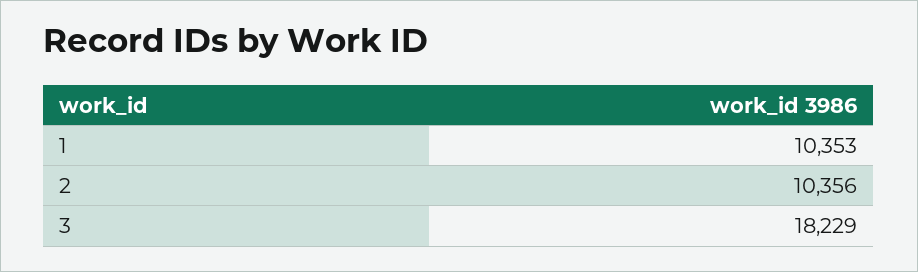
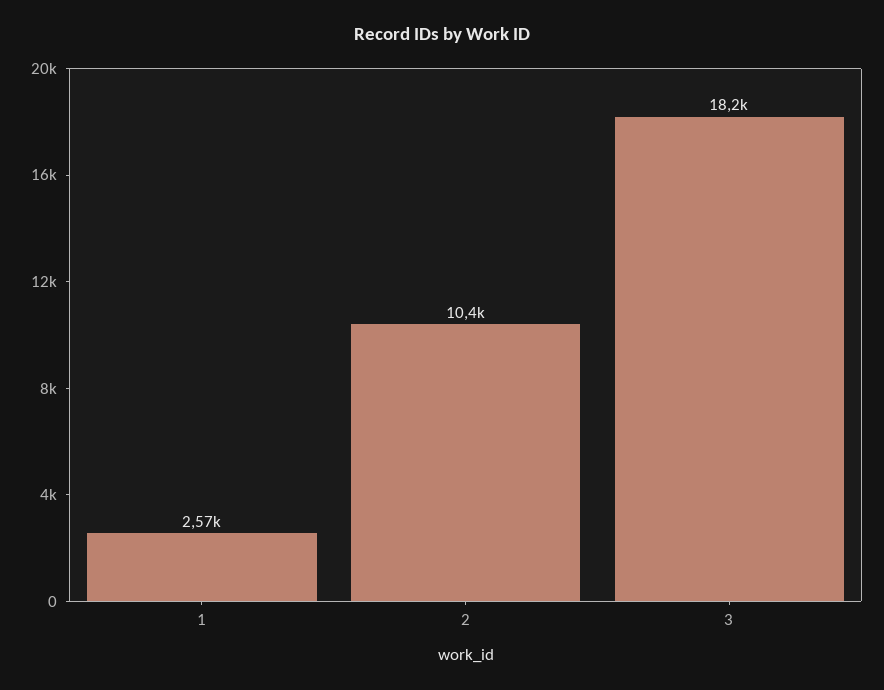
  {
-   "1": 10353,
+   "1": 2570,
    "2": 10356,
    "3": 18229
  }

